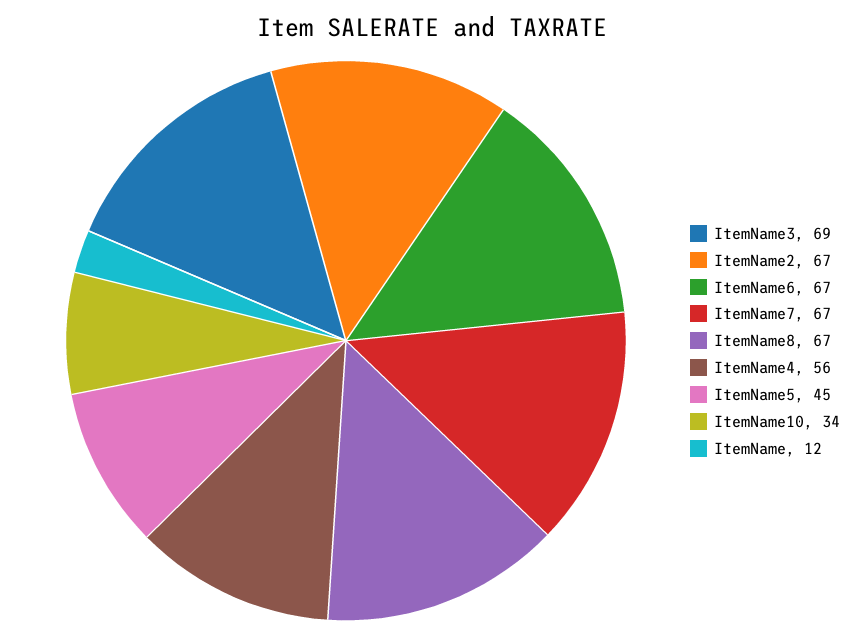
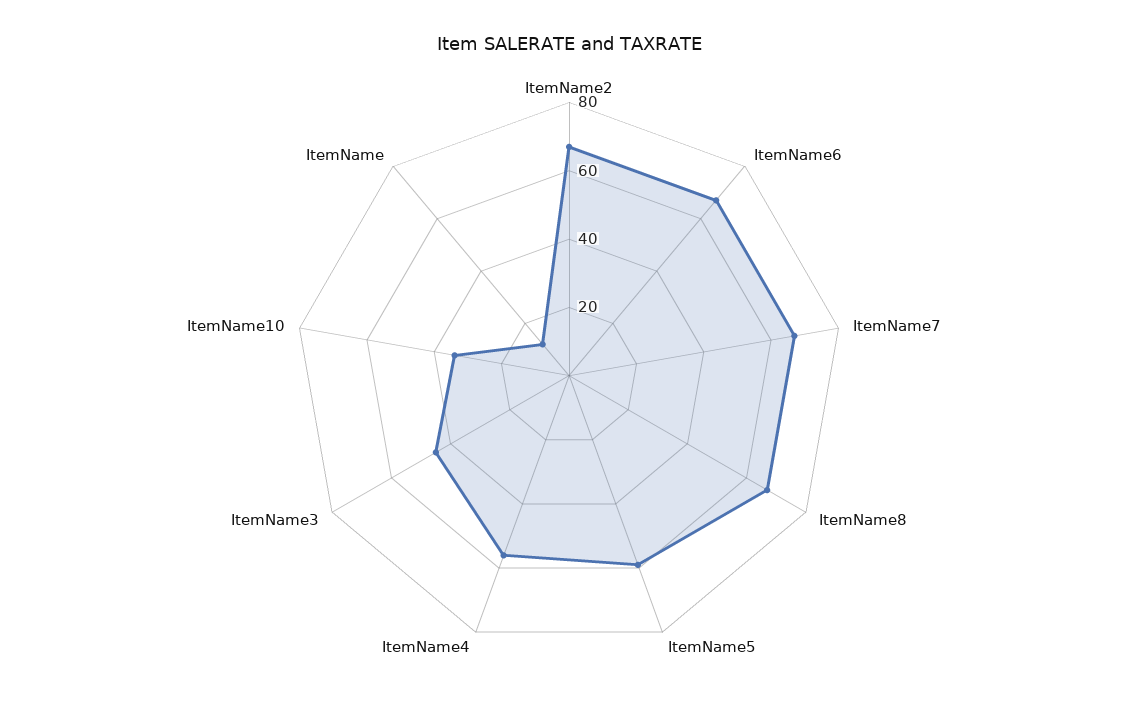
  {
-   "ItemName3": 69,
+   "ItemName3": 45,
    "ItemName2": 67,
    "ItemName6": 67,
    "ItemName7": 67,
    "ItemName8": 67,
    "ItemName4": 56,
-   "ItemName5": 45,
+   "ItemName5": 60,
    "ItemName10": 34,
    "ItemName": 12
  }

